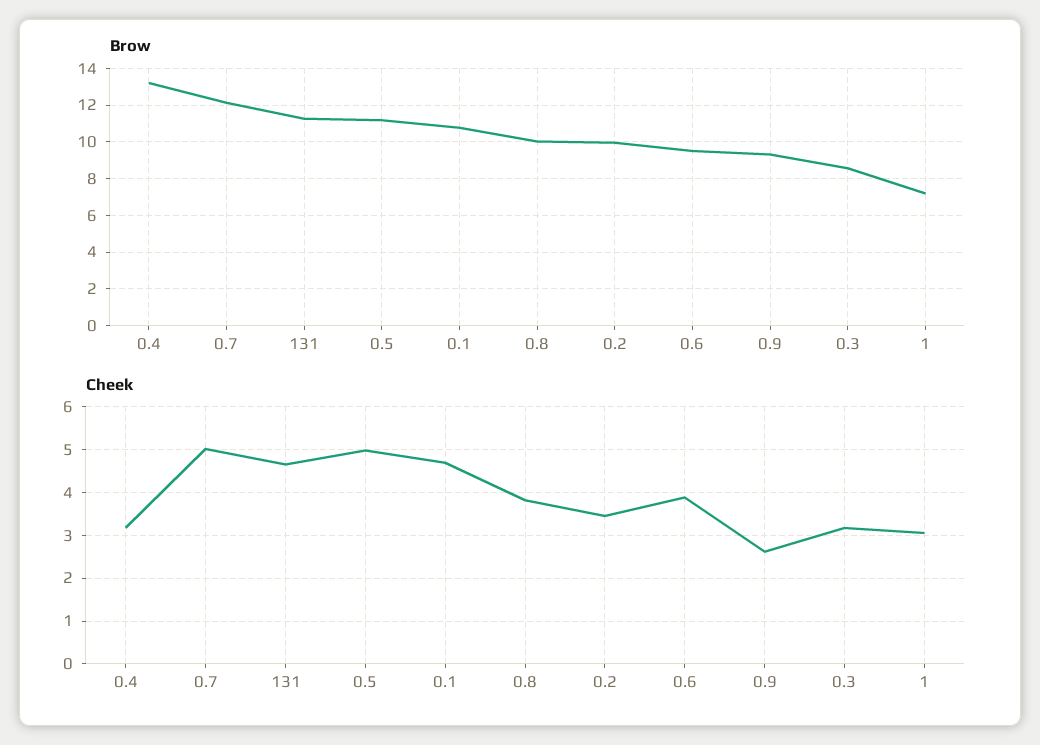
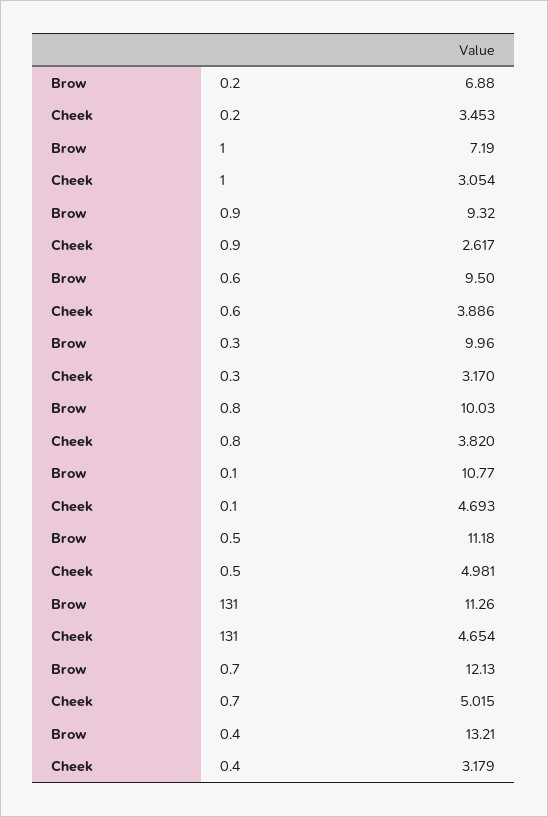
  {
    "Brow": {
      "0.4": 13.21,
      "0.7": 12.13,
      "131": 11.26,
      "0.5": 11.18,
      "0.1": 10.77,
      "0.8": 10.03,
-     "0.2": 10,
+     "0.2": 6.88,
      "0.6": 9.5,
      "0.9": 9.32,
-     "0.3": 8.5,
+     "0.3": 9.96,
      "1": 7.19
    },
    "Cheek": {
      "0.4": 3.179,
      "0.7": 5.015,
      "131": 4.654,
      "0.5": 4.981,
      "0.1": 4.693,
      "0.8": 3.82,
      "0.2": 3.453,
      "0.6": 3.886,
      "0.9": 2.617,
      "0.3": 3.17,
      "1": 3.054
    }
  }

